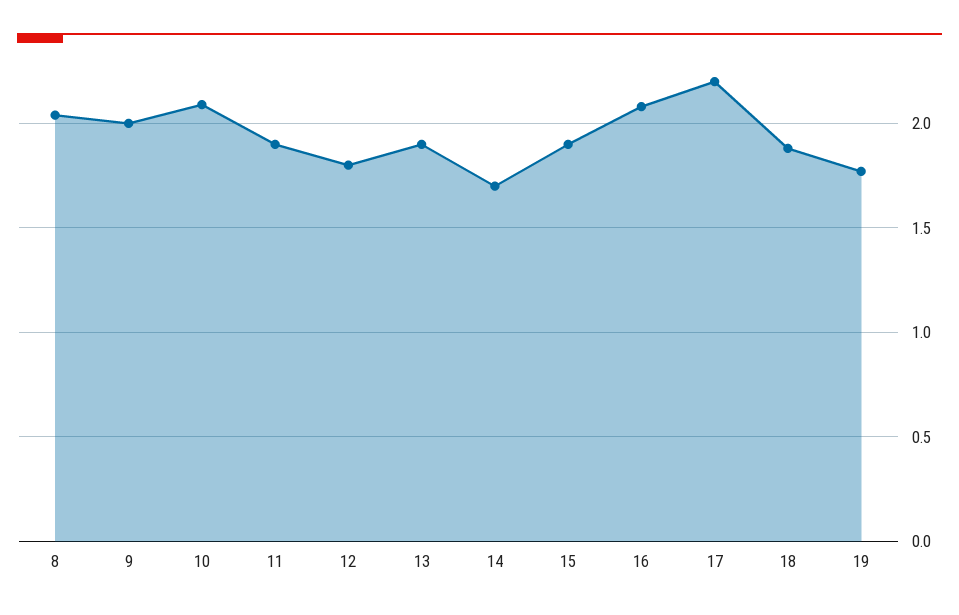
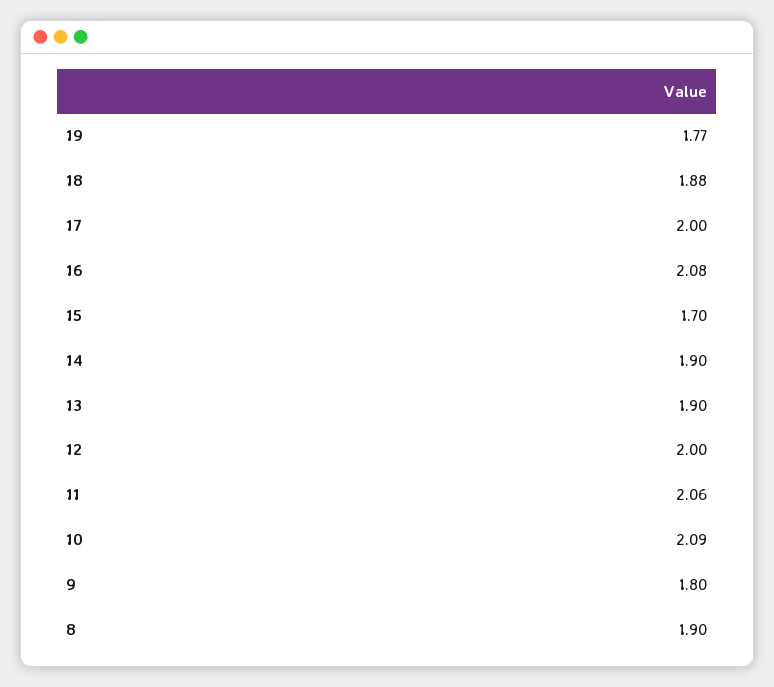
  {
-   "8": 2.05,
+   "8": 1.9,
-   "9": 2,
+   "9": 1.8,
    "10": 2.09,
-   "11": 1.9,
+   "11": 2.06,
-   "12": 1.8,
+   "12": 2,
    "13": 1.9,
-   "14": 1.7,
+   "14": 1.9,
-   "15": 1.9,
+   "15": 1.7,
    "16": 2.08,
-   "17": 2.2,
+   "17": 2,
    "18": 1.88,
    "19": 1.77
  }

